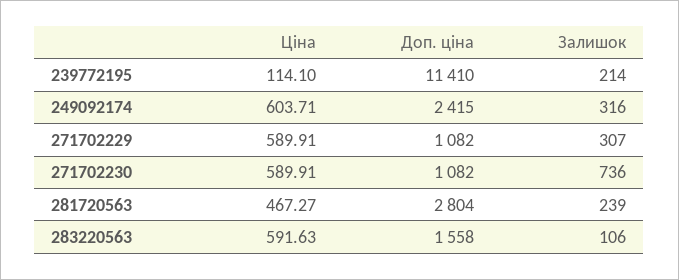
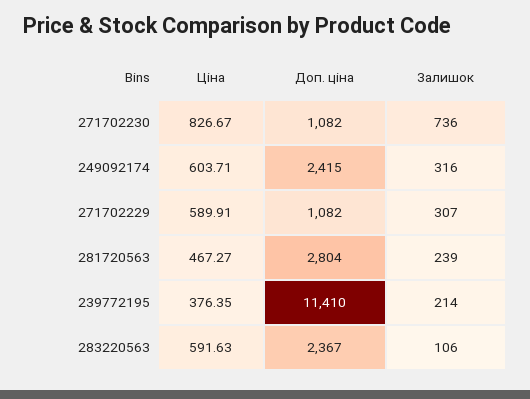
  {
    "Ціна": {
-     "239772195": 114.1,
+     "239772195": 376.35,
      "249092174": 603.71,
      "271702229": 589.91,
-     "271702230": 589.91,
+     "271702230": 826.67,
      "281720563": 467.27,
      "283220563": 591.63
    },
    "Доп. ціна": {
      "239772195": 11410,
      "249092174": 2415,
      "271702229": 1082,
      "271702230": 1082,
      "281720563": 2804,
-     "283220563": 1558
+     "283220563": 2367
    },
    "Залишок": {
      "239772195": 214,
      "249092174": 316,
      "271702229": 307,
      "271702230": 736,
      "281720563": 239,
      "283220563": 106
    }
  }

